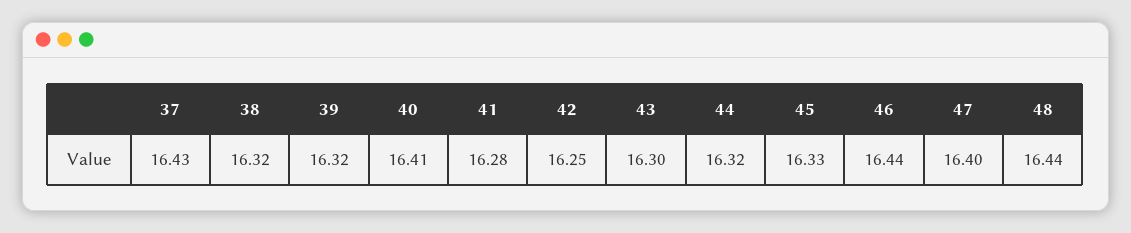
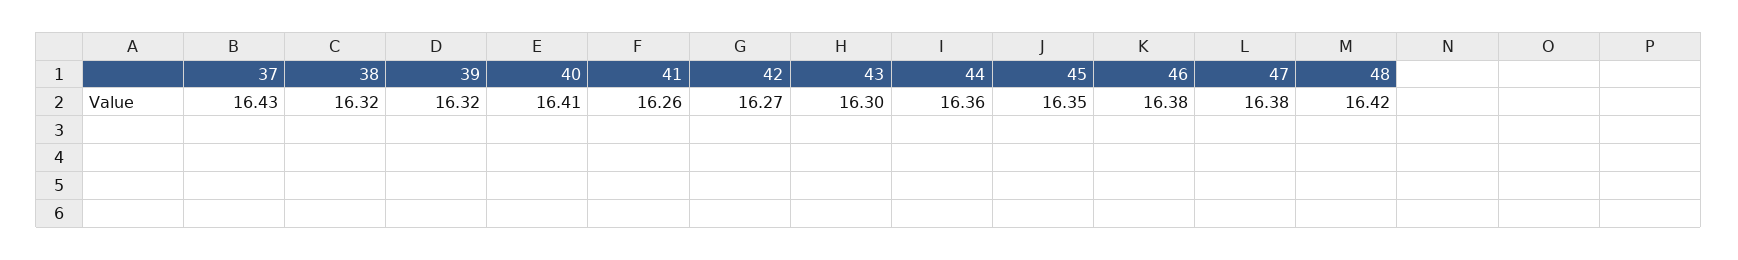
  {
    "37": 16.43,
    "38": 16.32,
    "39": 16.32,
    "40": 16.41,
-   "41": 16.28,
+   "41": 16.26,
-   "42": 16.25,
+   "42": 16.27,
    "43": 16.3,
-   "44": 16.32,
+   "44": 16.36,
-   "45": 16.33,
+   "45": 16.35,
-   "46": 16.44,
+   "46": 16.38,
-   "47": 16.4,
+   "47": 16.38,
-   "48": 16.44
+   "48": 16.42
  }

